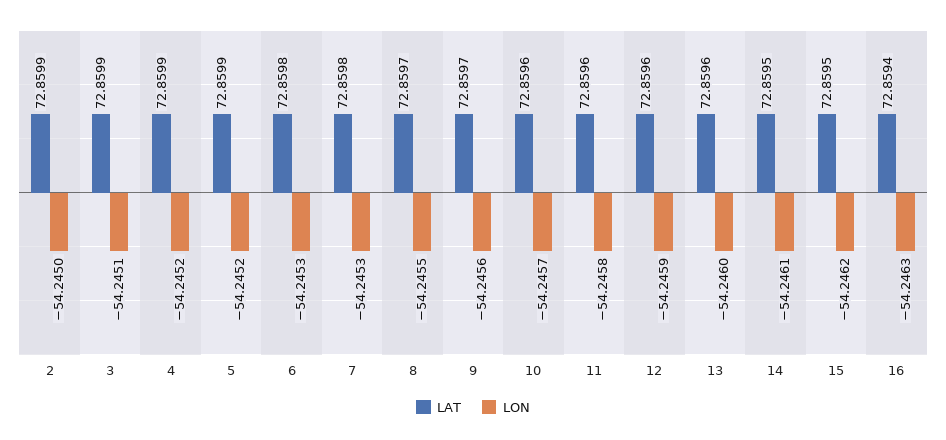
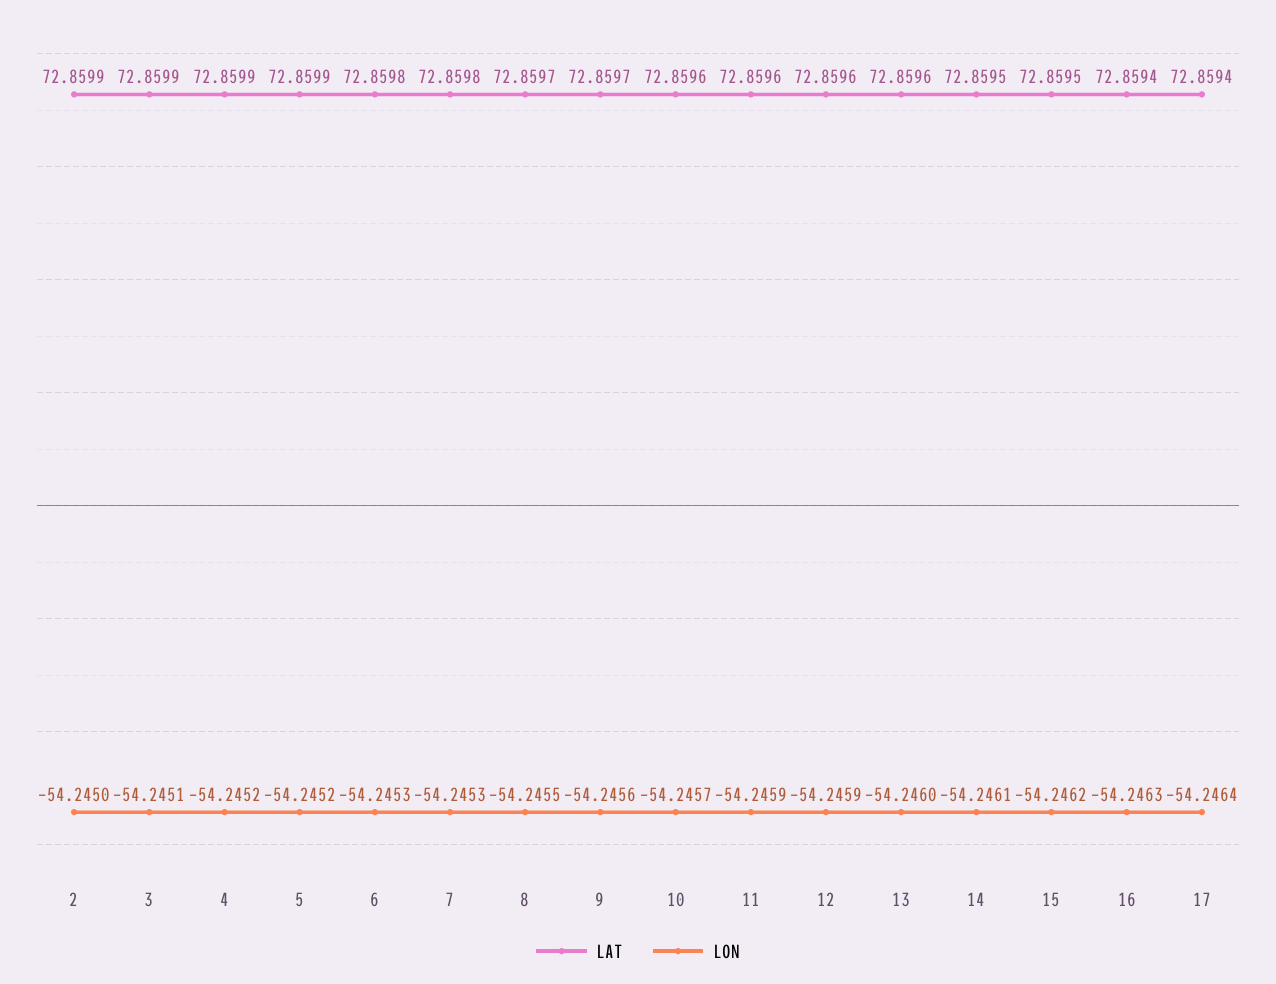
  {
    "LAT": {
      "2": 72.8599,
      "3": 72.8599,
      "4": 72.8599,
      "5": 72.8599,
      "6": 72.8598,
      "7": 72.8598,
      "8": 72.8597,
      "9": 72.8597,
      "10": 72.8596,
      "11": 72.8596,
      "12": 72.8596,
      "13": 72.8596,
      "14": 72.8595,
      "15": 72.8595,
-     "16": 72.8594
+     "16": 72.8594,
+     "17": 72.8594
    },
    "LON": {
      "2": -54.245,
      "3": -54.2451,
      "4": -54.2452,
      "5": -54.2452,
      "6": -54.2453,
      "7": -54.2453,
      "8": -54.2455,
      "9": -54.2456,
      "10": -54.2457,
-     "11": -54.2458,
+     "11": -54.2459,
      "12": -54.2459,
      "13": -54.246,
      "14": -54.2461,
      "15": -54.2462,
-     "16": -54.2463
+     "16": -54.2463,
+     "17": -54.2464
    }
  }

